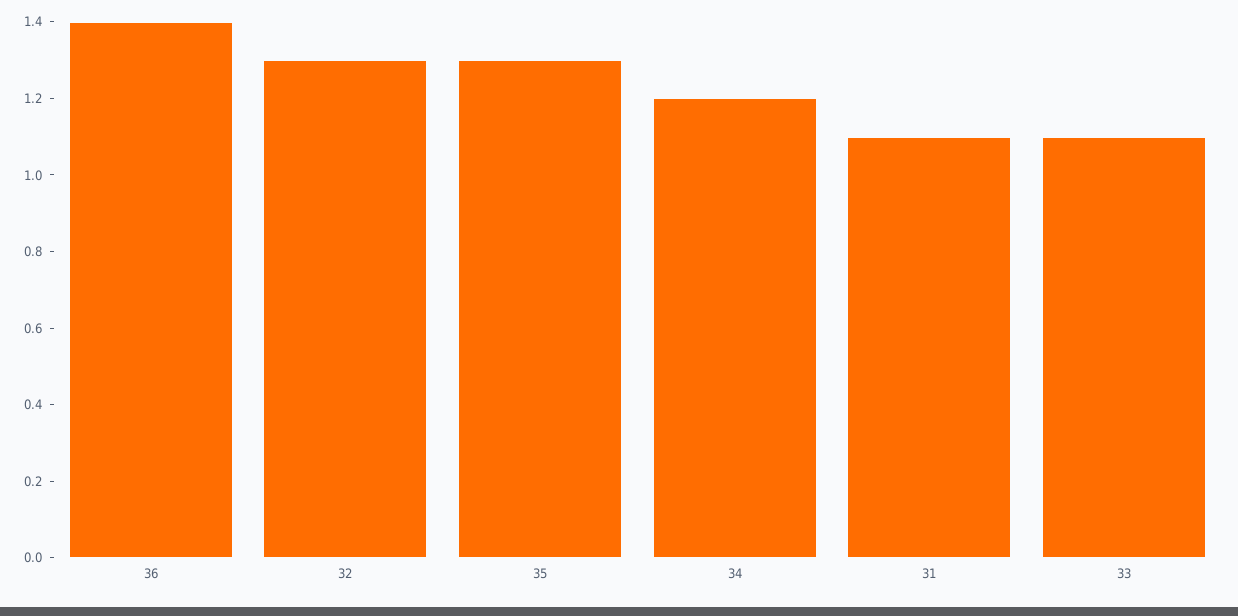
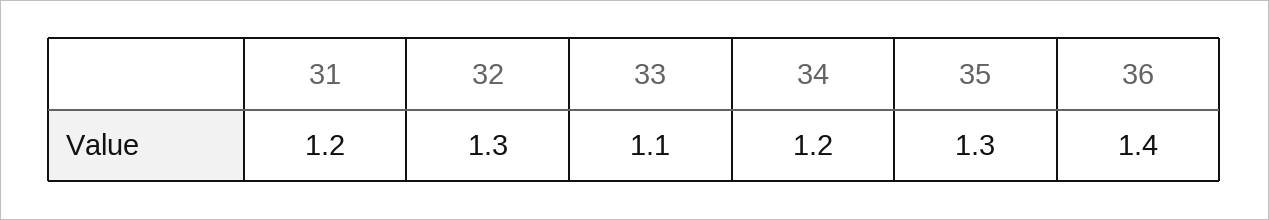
  {
    "36": 1.4,
    "32": 1.3,
    "35": 1.3,
    "34": 1.2,
-   "31": 1.1,
+   "31": 1.2,
    "33": 1.1
  }

